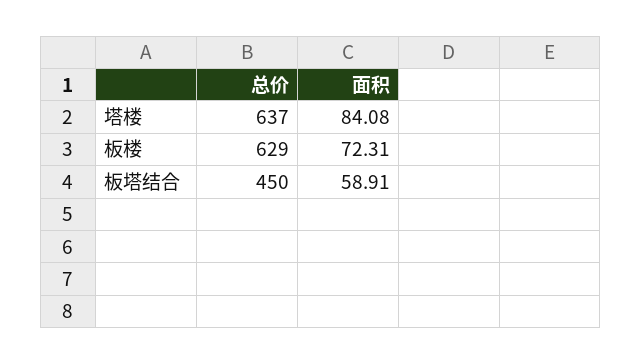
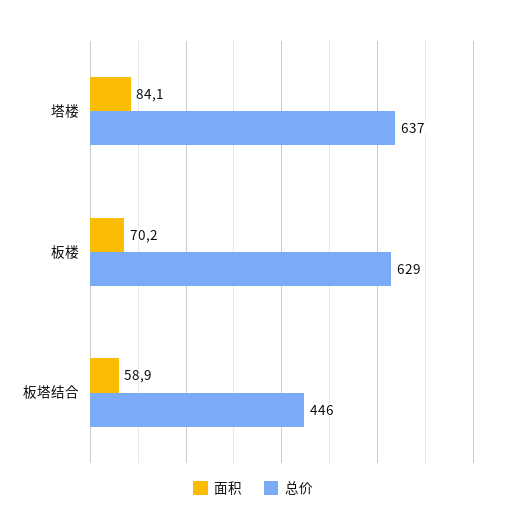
  {
    "总价": {
      "塔楼": 637,
      "板楼": 629,
-     "板塔结合": 450
+     "板塔结合": 446
    },
    "面积": {
      "塔楼": 84.08,
-     "板楼": 72.31,
+     "板楼": 70.2,
      "板塔结合": 58.91
    }
  }

